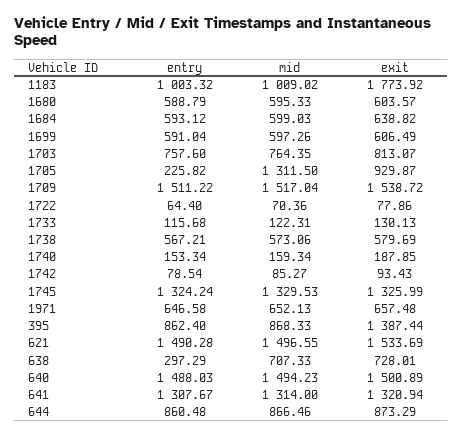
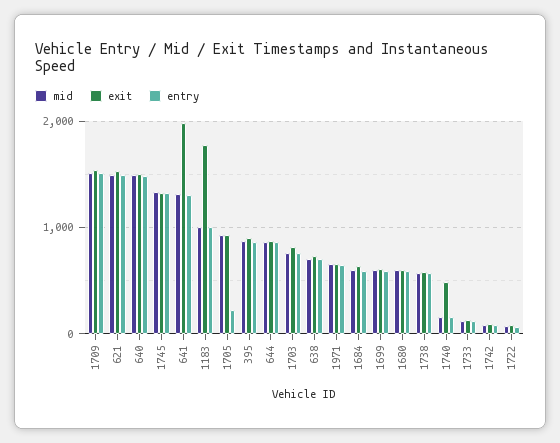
  {
    "entry": {
      "1183": 1003.32,
      "1680": 588.79,
      "1684": 593.12,
      "1699": 591.04,
      "1703": 757.6,
      "1705": 225.82,
      "1709": 1511.22,
      "1722": 64.4,
      "1733": 115.68,
      "1738": 567.21,
      "1740": 153.34,
      "1742": 78.54,
      "1745": 1324.24,
      "1971": 646.58,
      "395": 862.4,
      "621": 1490.28,
-     "638": 297.29,
+     "638": 700,
      "640": 1488.03,
      "641": 1307.67,
      "644": 860.48
    },
    "mid": {
      "1183": 1009.02,
      "1680": 595.33,
      "1684": 599.03,
      "1699": 597.26,
      "1703": 764.35,
-     "1705": 1311.5,
+     "1705": 900,
      "1709": 1517.04,
      "1722": 70.36,
      "1733": 122.31,
      "1738": 573.06,
      "1740": 159.34,
      "1742": 85.27,
      "1745": 1329.53,
      "1971": 652.13,
      "395": 868.33,
      "621": 1496.55,
      "638": 707.33,
      "640": 1494.23,
      "641": 1314,
      "644": 866.46
    },
    "exit": {
      "1183": 1773.92,
      "1680": 603.57,
      "1684": 638.82,
      "1699": 606.49,
      "1703": 813.07,
      "1705": 929.87,
      "1709": 1538.72,
      "1722": 77.86,
      "1733": 130.13,
      "1738": 579.69,
-     "1740": 187.85,
+     "1740": 500,
      "1742": 93.43,
      "1745": 1325.99,
      "1971": 657.48,
-     "395": 1387.44,
+     "395": 900,
      "621": 1533.69,
      "638": 728.01,
      "640": 1500.89,
-     "641": 1320.94,
+     "641": 2000,
      "644": 873.29
    }
  }

